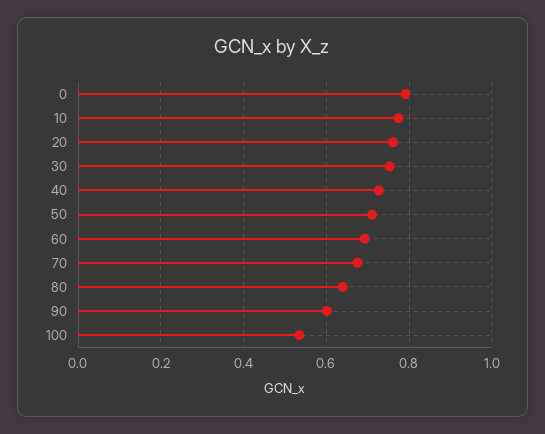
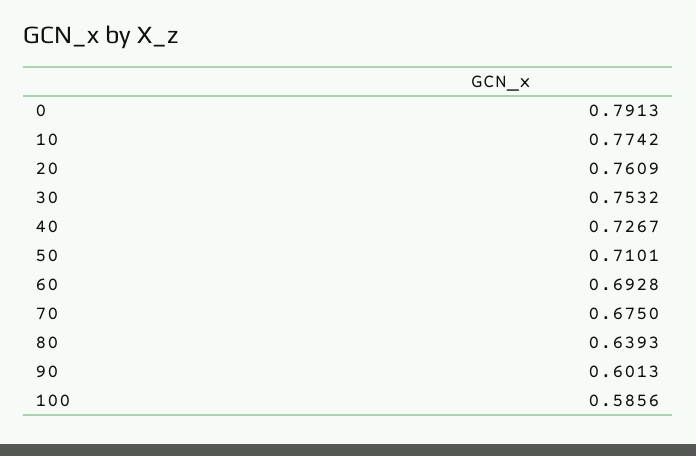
  {
    "0": 0.7913,
    "10": 0.7742,
    "20": 0.7609,
    "30": 0.7532,
    "40": 0.7267,
    "50": 0.7101,
    "60": 0.6928,
    "70": 0.675,
    "80": 0.6393,
    "90": 0.6013,
-   "100": 0.54
+   "100": 0.5856
  }

